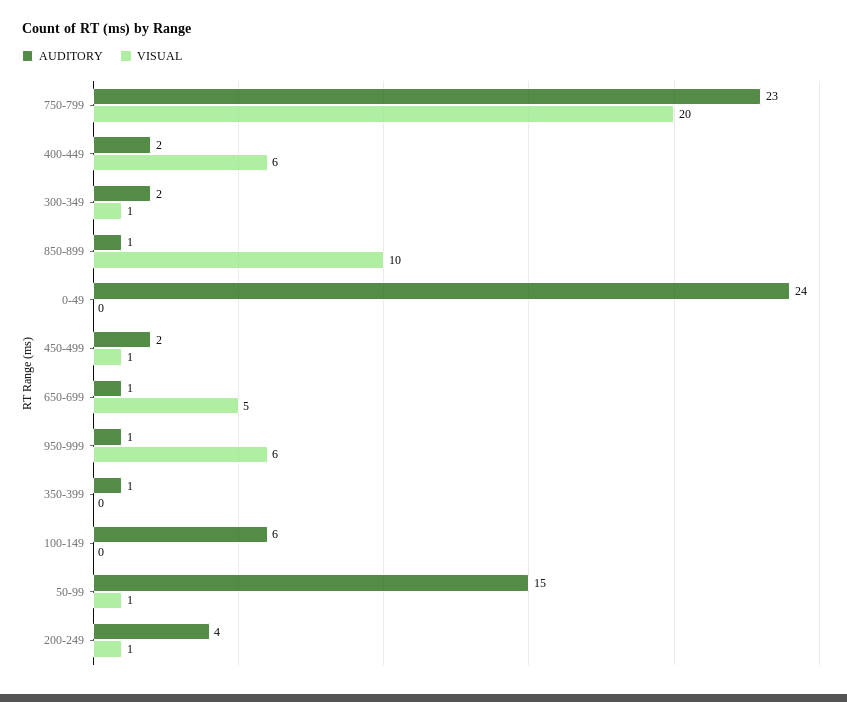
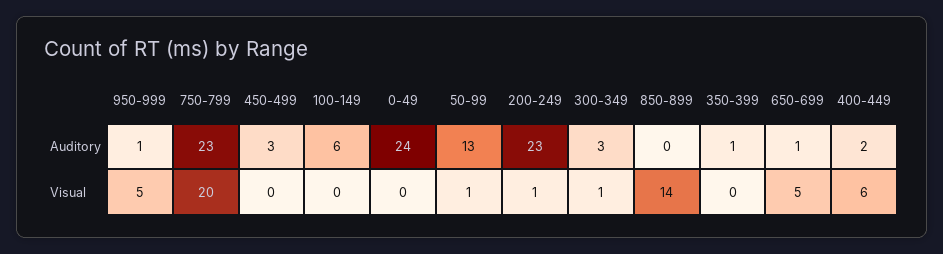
  {
    "AUDITORY": {
      "750-799": 23,
      "400-449": 2,
-     "300-349": 2,
+     "300-349": 3,
-     "850-899": 1,
+     "850-899": 0,
      "0-49": 24,
-     "450-499": 2,
+     "450-499": 3,
      "650-699": 1,
      "950-999": 1,
      "350-399": 1,
      "100-149": 6,
-     "50-99": 15,
+     "50-99": 13,
-     "200-249": 4
+     "200-249": 23
    },
    "VISUAL": {
      "750-799": 20,
      "400-449": 6,
      "300-349": 1,
-     "850-899": 10,
+     "850-899": 14,
      "0-49": 0,
-     "450-499": 1,
+     "450-499": 0,
      "650-699": 5,
-     "950-999": 6,
+     "950-999": 5,
      "350-399": 0,
      "100-149": 0,
      "50-99": 1,
      "200-249": 1
    }
  }

